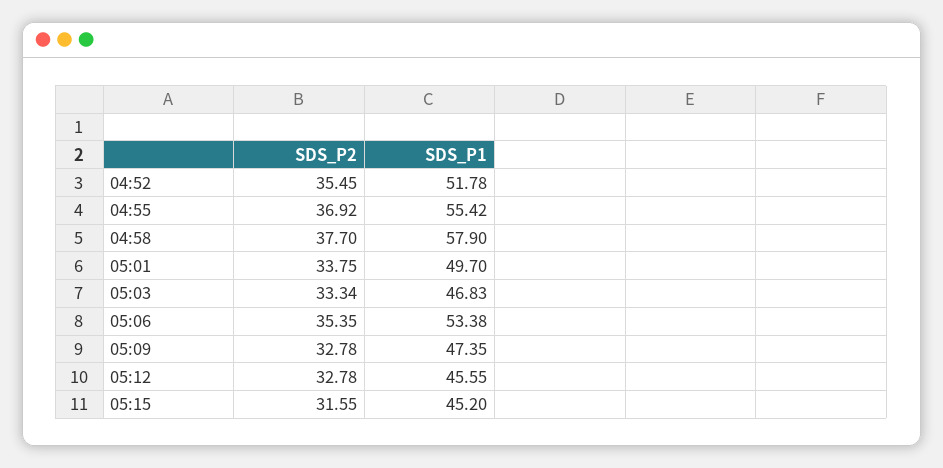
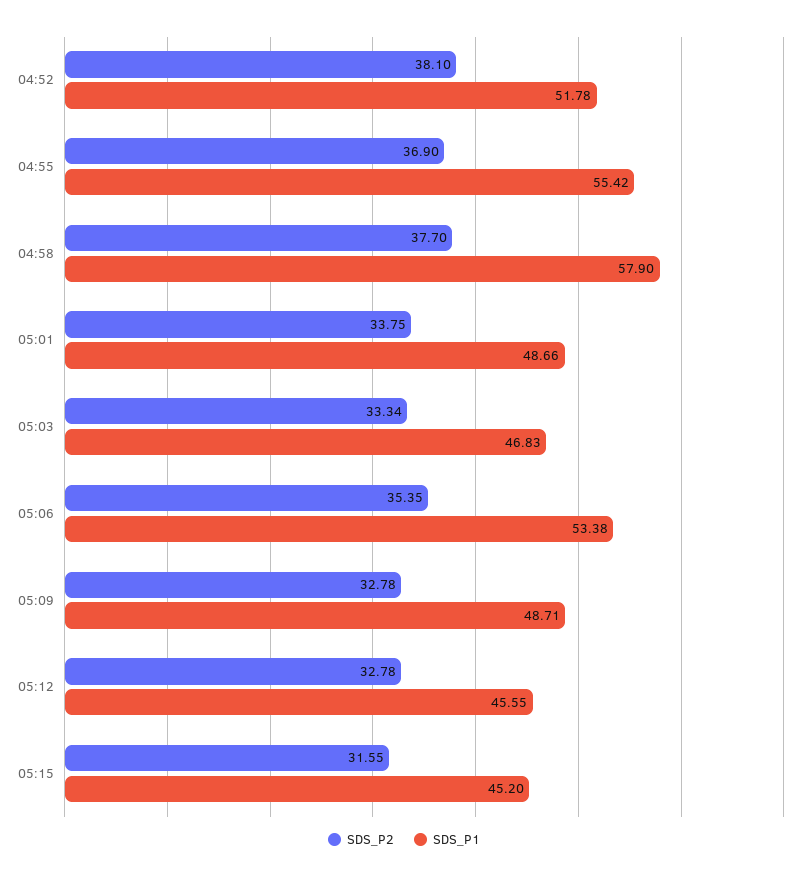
  {
    "SDS_P2": {
-     "04:52": 35.45,
+     "04:52": 38.1,
-     "04:55": 36.92,
+     "04:55": 36.9,
      "04:58": 37.7,
      "05:01": 33.75,
      "05:03": 33.34,
      "05:06": 35.35,
      "05:09": 32.78,
      "05:12": 32.78,
      "05:15": 31.55
    },
    "SDS_P1": {
      "04:52": 51.78,
      "04:55": 55.42,
      "04:58": 57.9,
-     "05:01": 49.7,
+     "05:01": 48.66,
      "05:03": 46.83,
      "05:06": 53.38,
-     "05:09": 47.35,
+     "05:09": 48.71,
      "05:12": 45.55,
      "05:15": 45.2
    }
  }

